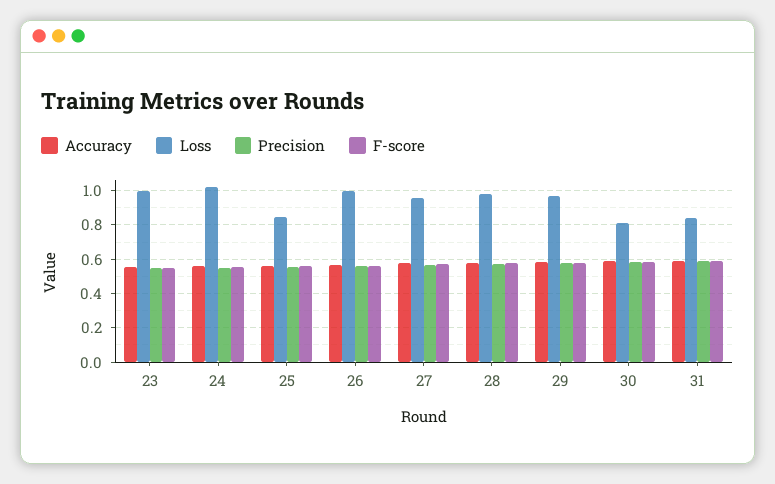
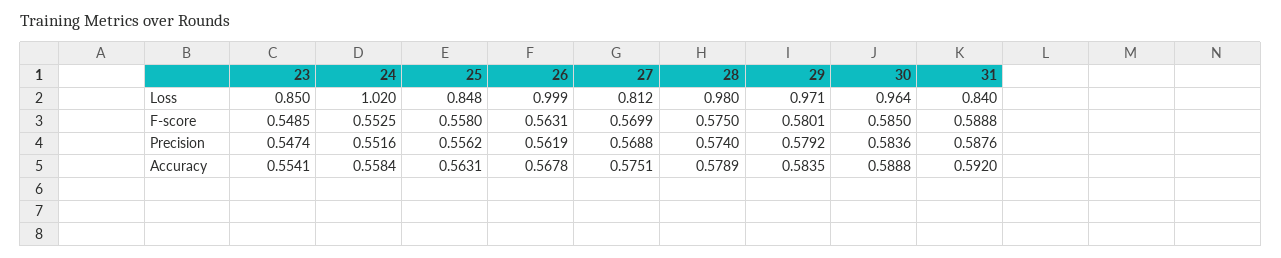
  {
    "Accuracy": {
      "23": 0.5541,
      "24": 0.5584,
      "25": 0.5631,
      "26": 0.5678,
      "27": 0.5751,
      "28": 0.5789,
      "29": 0.5835,
      "30": 0.5888,
      "31": 0.592
    },
    "Loss": {
-     "23": 1,
+     "23": 0.85,
      "24": 1.02,
      "25": 0.848,
      "26": 0.999,
-     "27": 0.95,
+     "27": 0.812,
      "28": 0.98,
      "29": 0.971,
-     "30": 0.8,
+     "30": 0.964,
      "31": 0.84
    },
    "Precision": {
      "23": 0.5474,
      "24": 0.5516,
      "25": 0.5562,
      "26": 0.5619,
      "27": 0.5688,
      "28": 0.574,
      "29": 0.5792,
      "30": 0.5836,
      "31": 0.5876
    },
    "F-score": {
      "23": 0.5485,
      "24": 0.5525,
      "25": 0.558,
      "26": 0.5631,
      "27": 0.5699,
      "28": 0.575,
      "29": 0.5801,
      "30": 0.585,
      "31": 0.5888
    }
  }

